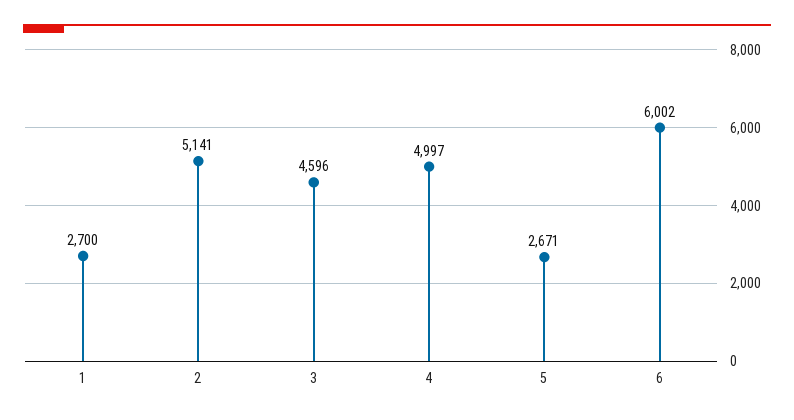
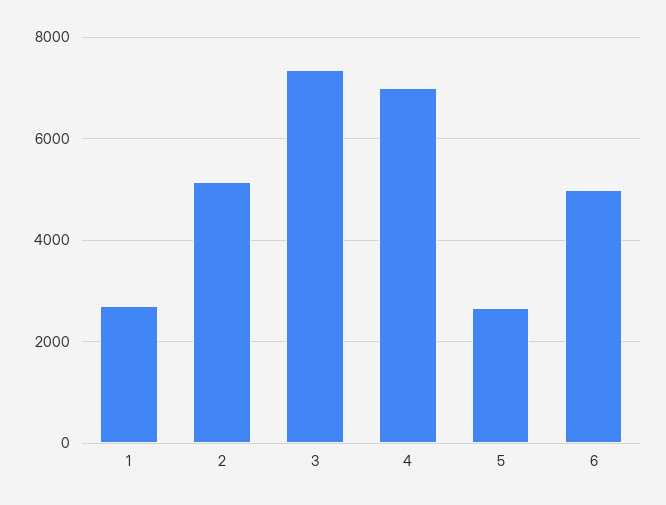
  {
    "1": 2700,
    "2": 5141,
-   "3": 4596,
+   "3": 7400,
-   "4": 4997,
+   "4": 7000,
    "5": 2671,
-   "6": 6002
+   "6": 5000
  }

